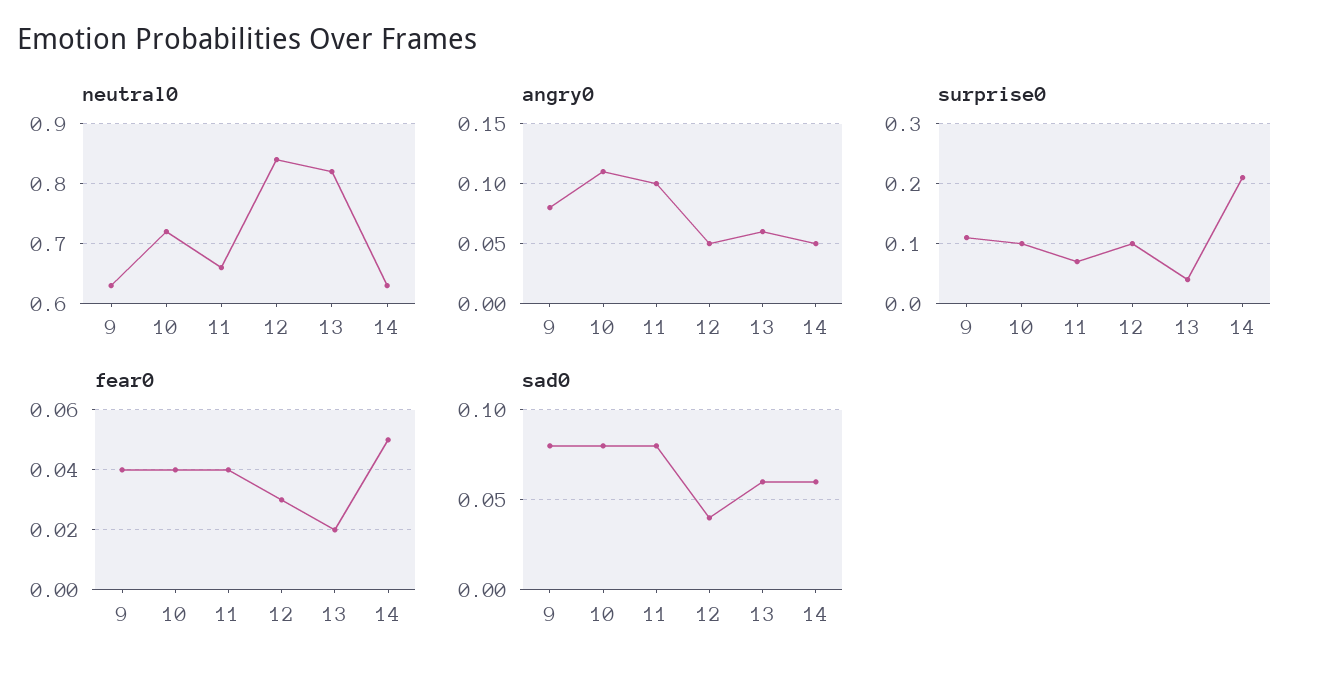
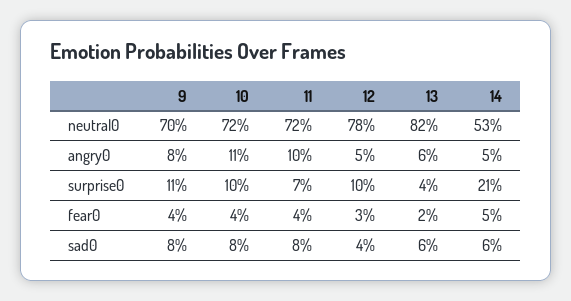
  {
    "neutral0": {
-     "9": 0.63,
+     "9": 0.7,
      "10": 0.72,
-     "11": 0.66,
+     "11": 0.72,
-     "12": 0.84,
+     "12": 0.78,
      "13": 0.82,
-     "14": 0.63
+     "14": 0.53
    },
    "angry0": {
      "9": 0.08,
      "10": 0.11,
      "11": 0.1,
      "12": 0.05,
      "13": 0.06,
      "14": 0.05
    },
    "surprise0": {
      "9": 0.11,
      "10": 0.1,
      "11": 0.07,
      "12": 0.1,
      "13": 0.04,
      "14": 0.21
    },
    "fear0": {
      "9": 0.04,
      "10": 0.04,
      "11": 0.04,
      "12": 0.03,
      "13": 0.02,
      "14": 0.05
    },
    "sad0": {
      "9": 0.08,
      "10": 0.08,
      "11": 0.08,
      "12": 0.04,
      "13": 0.06,
      "14": 0.06
    }
  }

